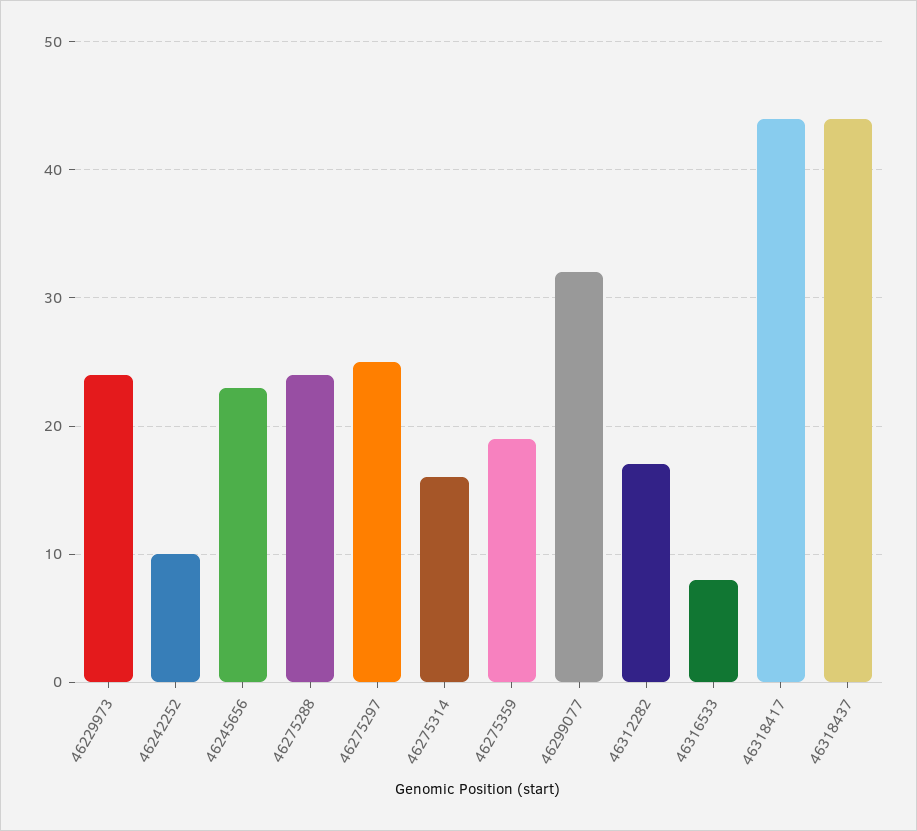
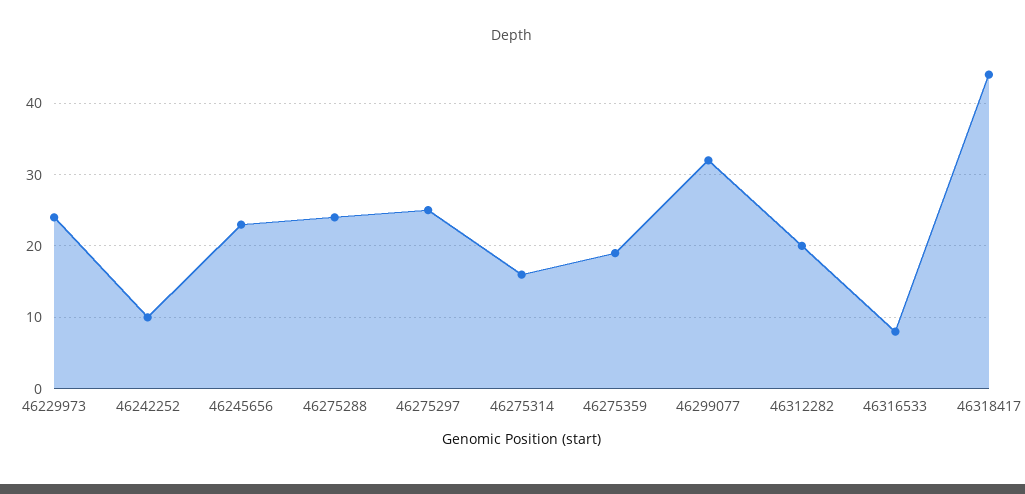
  {
    "46229973": 24,
    "46242252": 10,
    "46245656": 23,
    "46275288": 24,
    "46275297": 25,
    "46275314": 16,
    "46275359": 19,
    "46299077": 32,
-   "46312282": 17,
+   "46312282": 20,
    "46316533": 8,
-   "46318417": 44,
+   "46318417": 44
-   "46318437": 44
  }

